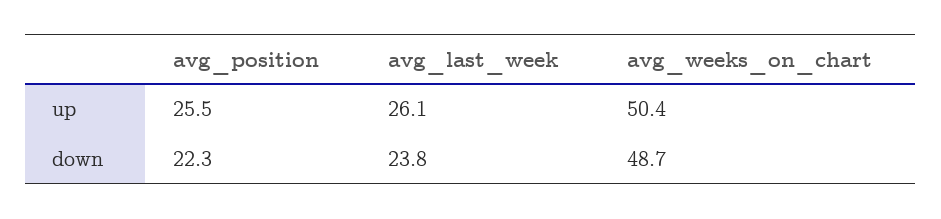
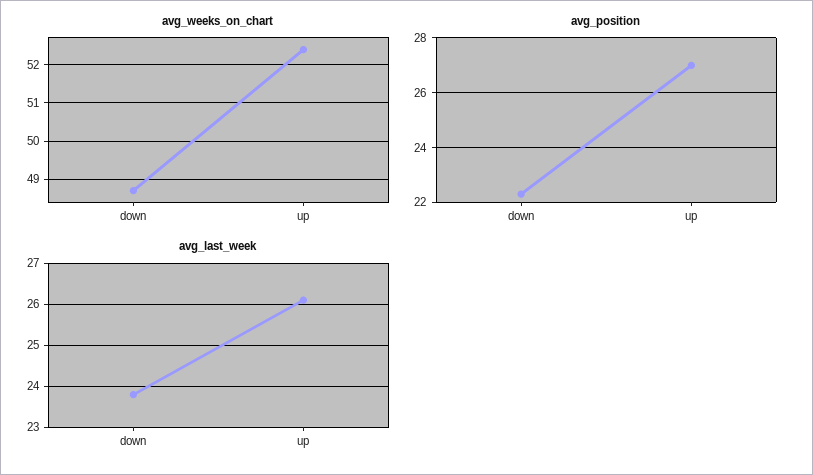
  {
    "avg_position": {
-     "up": 25.5,
+     "up": 27,
      "down": 22.3
    },
    "avg_last_week": {
      "up": 26.1,
      "down": 23.8
    },
    "avg_weeks_on_chart": {
-     "up": 50.4,
+     "up": 52.5,
      "down": 48.7
    }
  }

